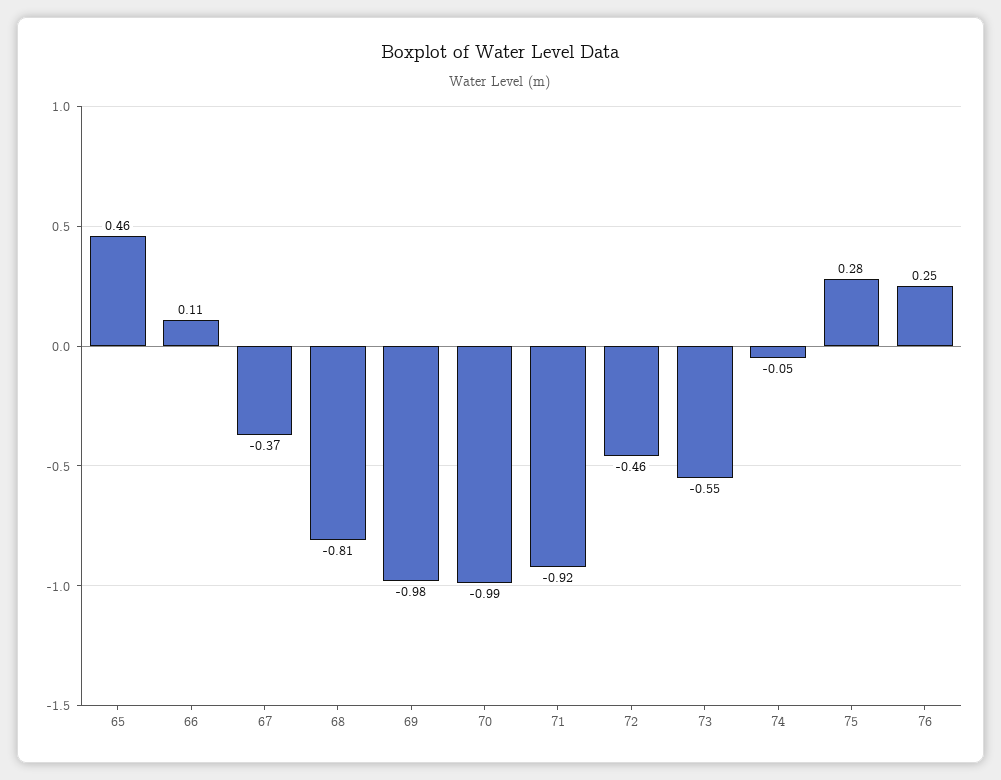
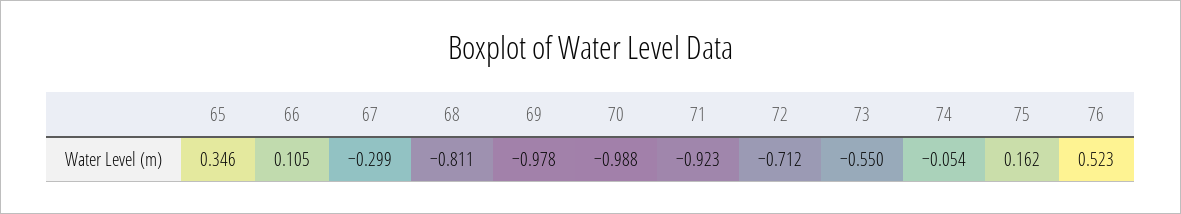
  {
-   "65": 0.46,
+   "65": 0.346,
    "66": 0.105,
-   "67": -0.37,
+   "67": -0.299,
    "68": -0.811,
    "69": -0.978,
    "70": -0.988,
    "71": -0.923,
-   "72": -0.46,
+   "72": -0.712,
    "73": -0.55,
    "74": -0.054,
-   "75": 0.28,
+   "75": 0.162,
-   "76": 0.25
+   "76": 0.523
  }

